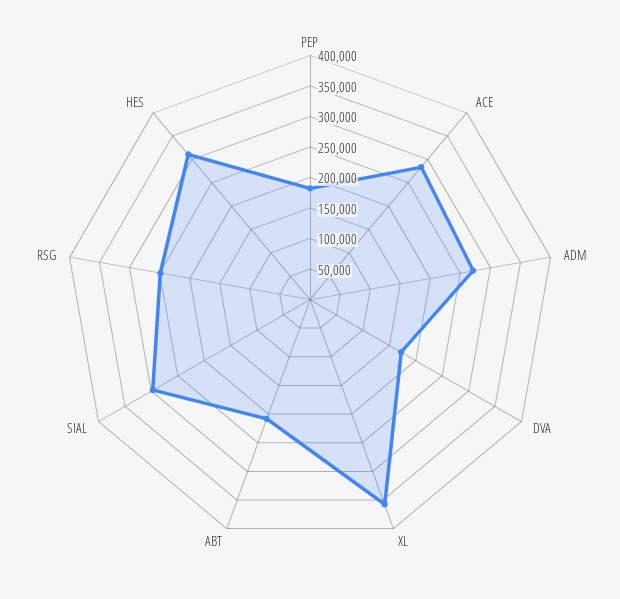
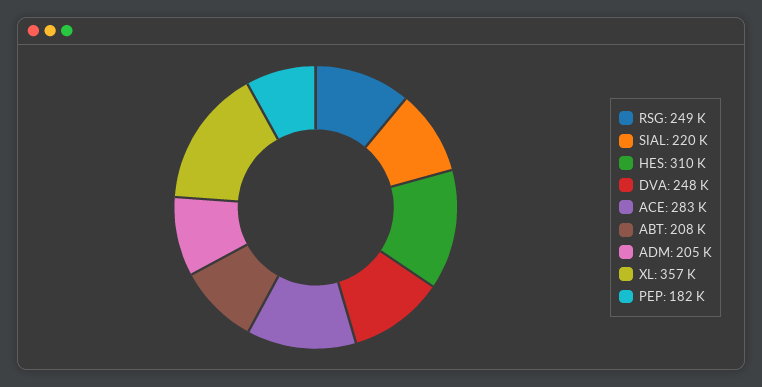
  {
    "PEP": 182000,
    "ACE": 283000,
-   "ADM": 275000,
+   "ADM": 205000,
-   "DVA": 175000,
+   "DVA": 248000,
    "XL": 357000,
    "ABT": 208000,
-   "SIAL": 300000,
+   "SIAL": 220000,
    "RSG": 249000,
    "HES": 310000
  }

